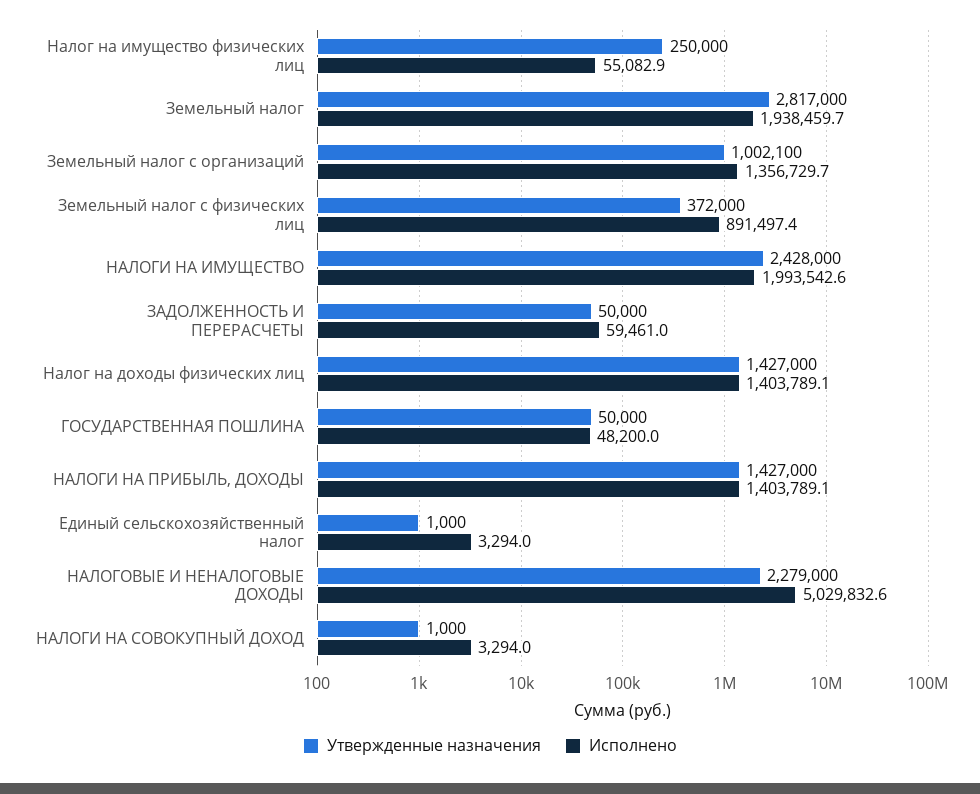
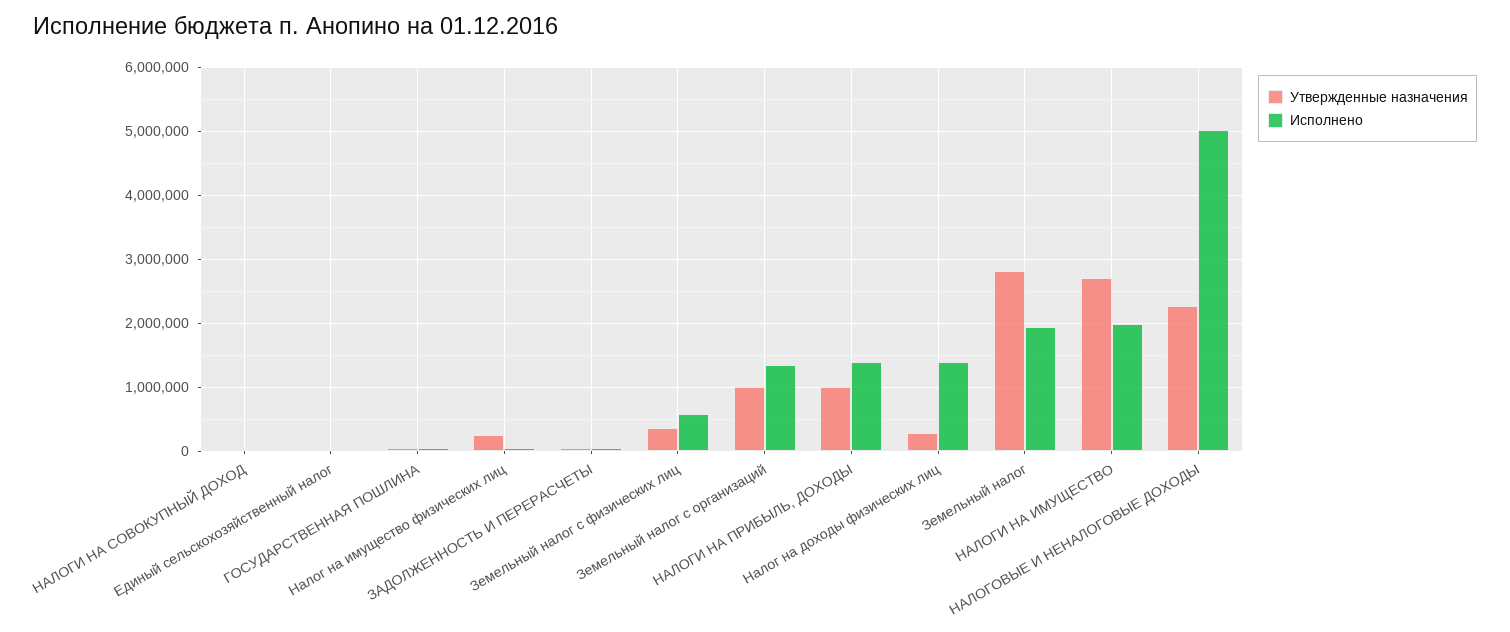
  {
    "Утвержденные назначения": {
      "Налог на имущество физических лиц": 250000,
      "Земельный налог": 2817000,
      "Земельный налог с организаций": 1002100,
      "Земельный налог с физических лиц": 372000,
-     "НАЛОГИ НА ИМУЩЕСТВО": 2428000,
+     "НАЛОГИ НА ИМУЩЕСТВО": 2700000,
      "ЗАДОЛЖЕННОСТЬ И ПЕРЕРАСЧЕТЫ": 50000,
-     "Налог на доходы физических лиц": 1427000,
+     "Налог на доходы физических лиц": 300000,
      "ГОСУДАРСТВЕННАЯ ПОШЛИНА": 50000,
-     "НАЛОГИ НА ПРИБЫЛЬ, ДОХОДЫ": 1427000,
+     "НАЛОГИ НА ПРИБЫЛЬ, ДОХОДЫ": 1000000,
      "Единый сельскохозяйственный налог": 1000,
      "НАЛОГОВЫЕ И НЕНАЛОГОВЫЕ ДОХОДЫ": 2279000,
      "НАЛОГИ НА СОВОКУПНЫЙ ДОХОД": 1000
    },
    "Исполнено": {
      "Налог на имущество физических лиц": 55082.9,
      "Земельный налог": 1938459.7,
      "Земельный налог с организаций": 1356729.7,
-     "Земельный налог с физических лиц": 891497.4,
+     "Земельный налог с физических лиц": 600000,
      "НАЛОГИ НА ИМУЩЕСТВО": 1993542.6,
      "ЗАДОЛЖЕННОСТЬ И ПЕРЕРАСЧЕТЫ": 59461,
      "Налог на доходы физических лиц": 1403789.1,
      "ГОСУДАРСТВЕННАЯ ПОШЛИНА": 48200,
      "НАЛОГИ НА ПРИБЫЛЬ, ДОХОДЫ": 1403789.1,
      "Единый сельскохозяйственный налог": 3294,
      "НАЛОГОВЫЕ И НЕНАЛОГОВЫЕ ДОХОДЫ": 5029832.6,
      "НАЛОГИ НА СОВОКУПНЫЙ ДОХОД": 3294
    }
  }

